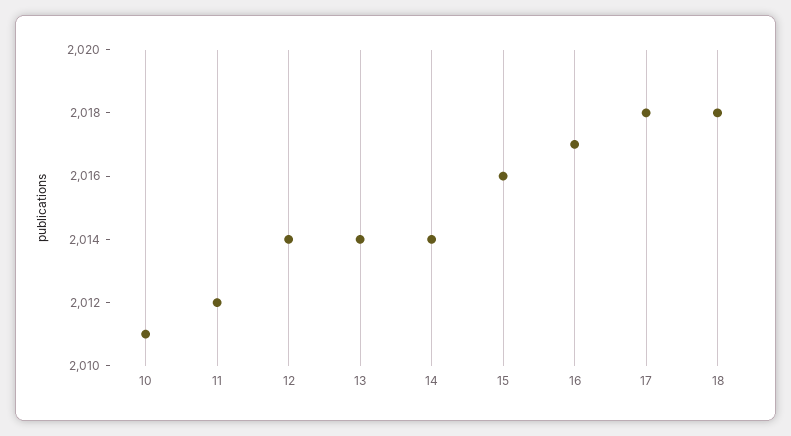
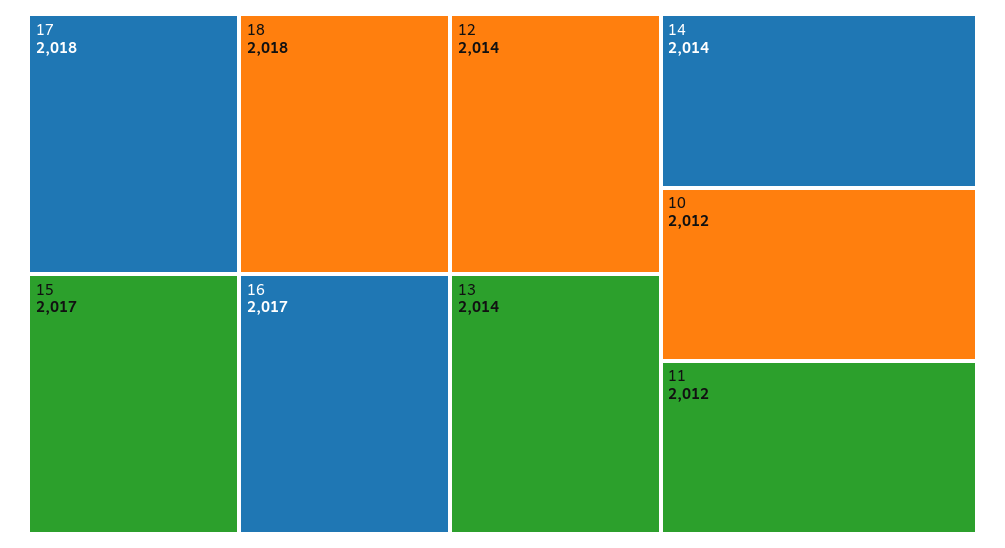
  {
-   "10": 2011,
+   "10": 2012,
    "11": 2012,
    "12": 2014,
    "13": 2014,
    "14": 2014,
-   "15": 2016,
+   "15": 2017,
    "16": 2017,
    "17": 2018,
    "18": 2018
  }

